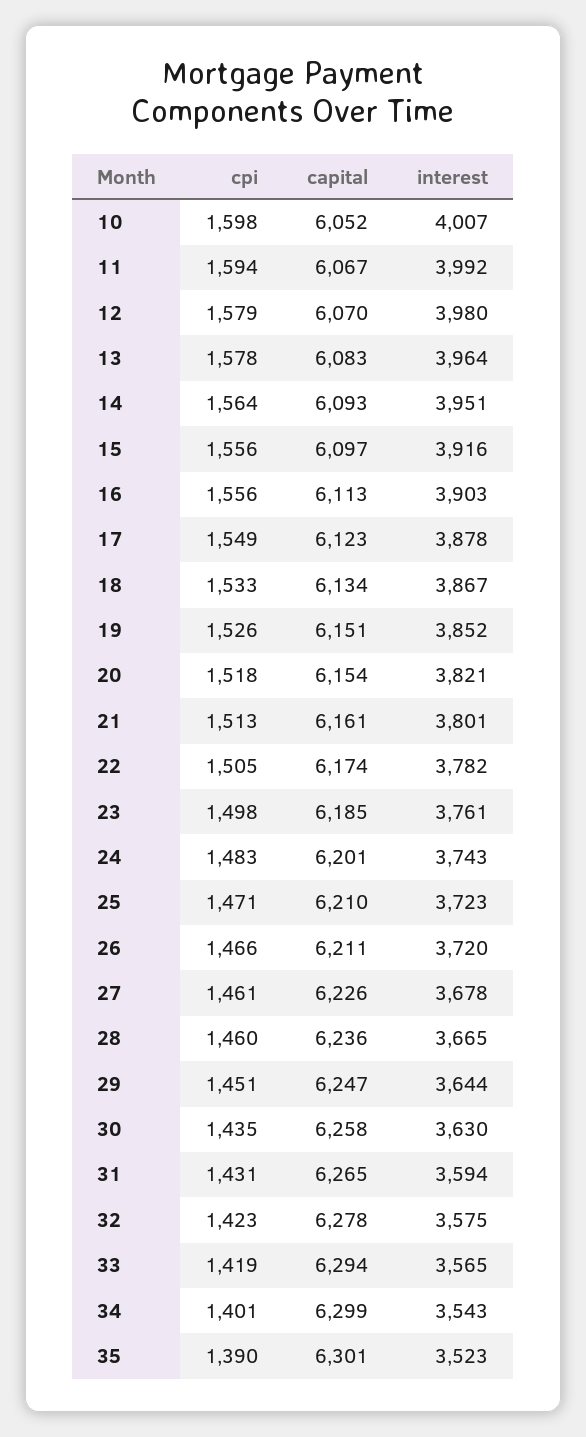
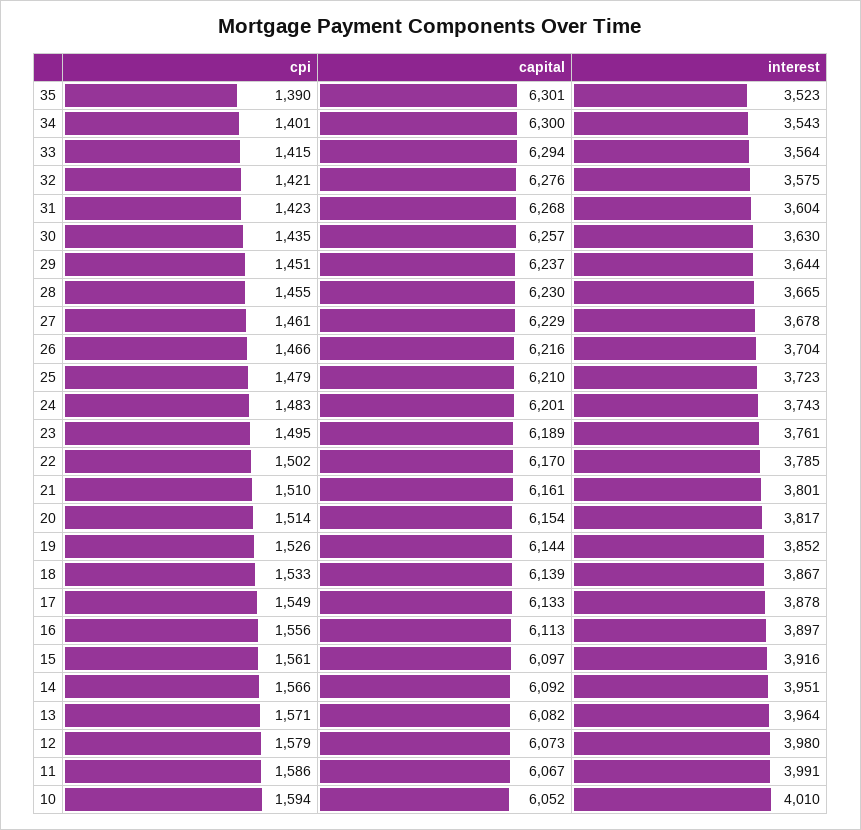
  {
    "cpi": {
-     "10": 1598,
+     "10": 1594,
-     "11": 1594,
+     "11": 1586,
      "12": 1579,
-     "13": 1578,
+     "13": 1571,
-     "14": 1564,
+     "14": 1566,
-     "15": 1556,
+     "15": 1561,
      "16": 1556,
      "17": 1549,
      "18": 1533,
      "19": 1526,
-     "20": 1518,
+     "20": 1514,
-     "21": 1513,
+     "21": 1510,
-     "22": 1505,
+     "22": 1502,
-     "23": 1498,
+     "23": 1495,
      "24": 1483,
-     "25": 1471,
+     "25": 1479,
      "26": 1466,
      "27": 1461,
-     "28": 1460,
+     "28": 1455,
      "29": 1451,
      "30": 1435,
-     "31": 1431,
+     "31": 1423,
-     "32": 1423,
+     "32": 1421,
-     "33": 1419,
+     "33": 1415,
      "34": 1401,
      "35": 1390
    },
    "capital": {
      "10": 6052,
      "11": 6067,
-     "12": 6070,
+     "12": 6073,
-     "13": 6083,
+     "13": 6082,
-     "14": 6093,
+     "14": 6092,
      "15": 6097,
      "16": 6113,
-     "17": 6123,
+     "17": 6133,
-     "18": 6134,
+     "18": 6139,
-     "19": 6151,
+     "19": 6144,
      "20": 6154,
      "21": 6161,
-     "22": 6174,
+     "22": 6170,
-     "23": 6185,
+     "23": 6189,
      "24": 6201,
      "25": 6210,
-     "26": 6211,
+     "26": 6216,
-     "27": 6226,
+     "27": 6229,
-     "28": 6236,
+     "28": 6230,
-     "29": 6247,
+     "29": 6237,
-     "30": 6258,
+     "30": 6257,
-     "31": 6265,
+     "31": 6268,
-     "32": 6278,
+     "32": 6276,
      "33": 6294,
-     "34": 6299,
+     "34": 6300,
      "35": 6301
    },
    "interest": {
-     "10": 4007,
+     "10": 4010,
-     "11": 3992,
+     "11": 3991,
      "12": 3980,
      "13": 3964,
      "14": 3951,
      "15": 3916,
-     "16": 3903,
+     "16": 3897,
      "17": 3878,
      "18": 3867,
      "19": 3852,
-     "20": 3821,
+     "20": 3817,
      "21": 3801,
-     "22": 3782,
+     "22": 3785,
      "23": 3761,
      "24": 3743,
      "25": 3723,
-     "26": 3720,
+     "26": 3704,
      "27": 3678,
      "28": 3665,
      "29": 3644,
      "30": 3630,
-     "31": 3594,
+     "31": 3604,
      "32": 3575,
-     "33": 3565,
+     "33": 3564,
      "34": 3543,
      "35": 3523
    }
  }

